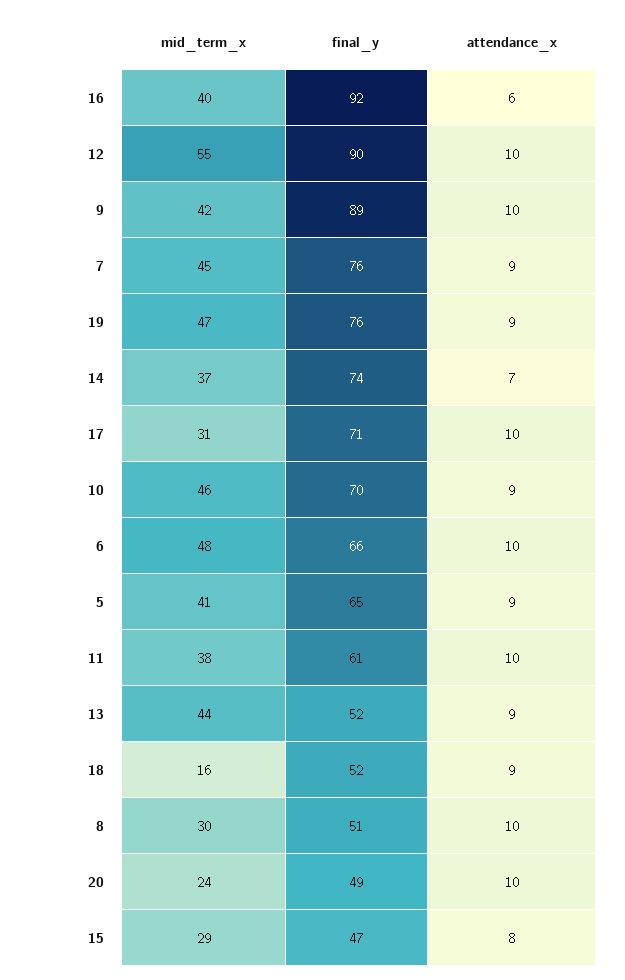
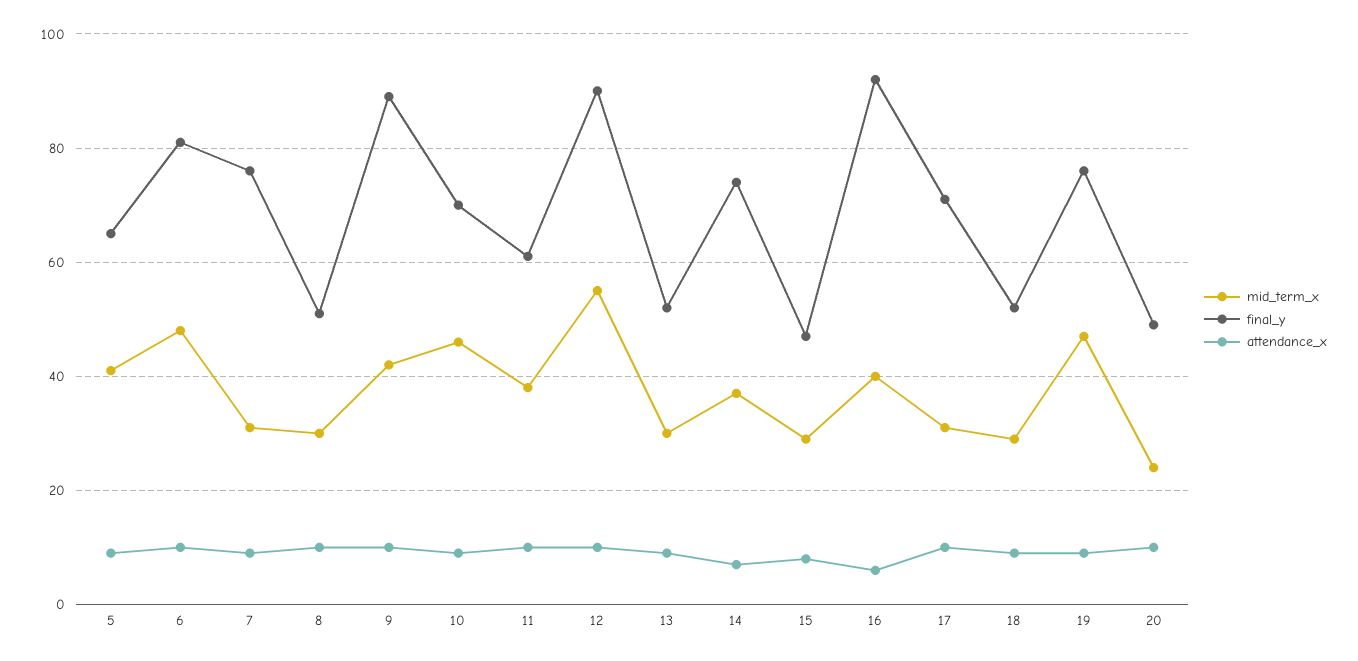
  {
    "mid_term_x": {
      "16": 40,
      "12": 55,
      "9": 42,
-     "7": 45,
+     "7": 30,
      "19": 47,
      "14": 37,
      "17": 31,
      "10": 46,
      "6": 48,
      "5": 41,
      "11": 38,
-     "13": 44,
+     "13": 30,
-     "18": 16,
+     "18": 30,
      "8": 30,
      "20": 24,
      "15": 29
    },
    "final_y": {
      "16": 92,
      "12": 90,
      "9": 89,
      "7": 76,
      "19": 76,
      "14": 74,
      "17": 71,
      "10": 70,
-     "6": 66,
+     "6": 80,
      "5": 65,
      "11": 61,
      "13": 52,
      "18": 52,
      "8": 51,
      "20": 49,
      "15": 47
    },
    "attendance_x": {
      "16": 6,
      "12": 10,
      "9": 10,
      "7": 9,
      "19": 9,
      "14": 7,
      "17": 10,
      "10": 9,
      "6": 10,
      "5": 9,
      "11": 10,
      "13": 9,
      "18": 9,
      "8": 10,
      "20": 10,
      "15": 8
    }
  }

